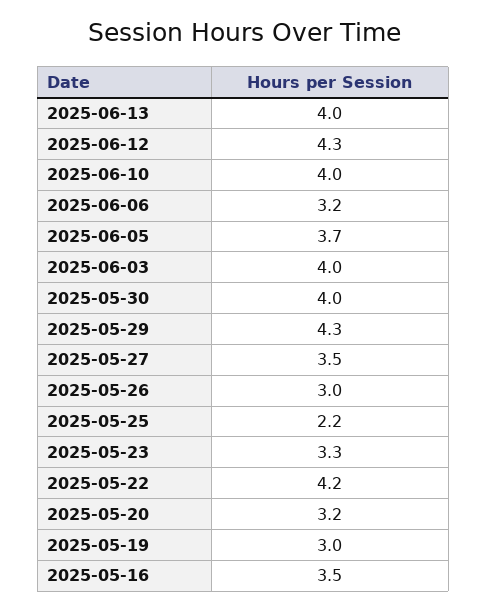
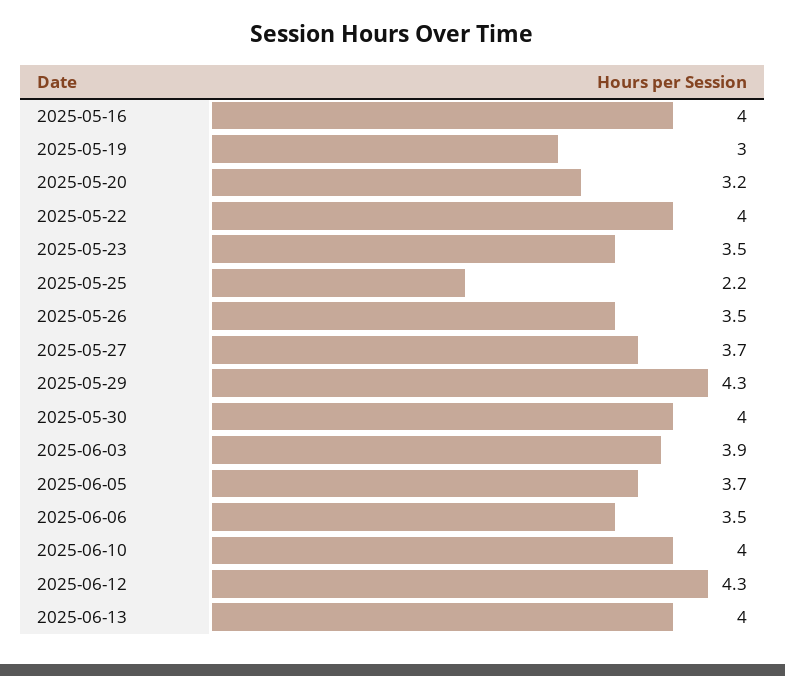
  {
    "2025-06-13": 4,
    "2025-06-12": 4.3,
    "2025-06-10": 4,
-   "2025-06-06": 3.2,
+   "2025-06-06": 3.5,
    "2025-06-05": 3.7,
-   "2025-06-03": 4,
+   "2025-06-03": 3.9,
    "2025-05-30": 4,
    "2025-05-29": 4.3,
-   "2025-05-27": 3.5,
+   "2025-05-27": 3.7,
-   "2025-05-26": 3,
+   "2025-05-26": 3.5,
    "2025-05-25": 2.2,
-   "2025-05-23": 3.3,
+   "2025-05-23": 3.5,
-   "2025-05-22": 4.2,
+   "2025-05-22": 4,
    "2025-05-20": 3.2,
    "2025-05-19": 3,
-   "2025-05-16": 3.5
+   "2025-05-16": 4
  }

